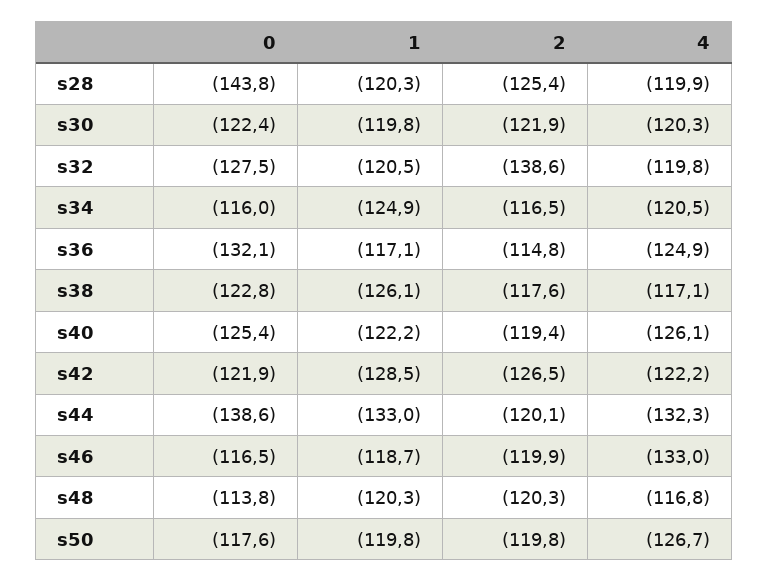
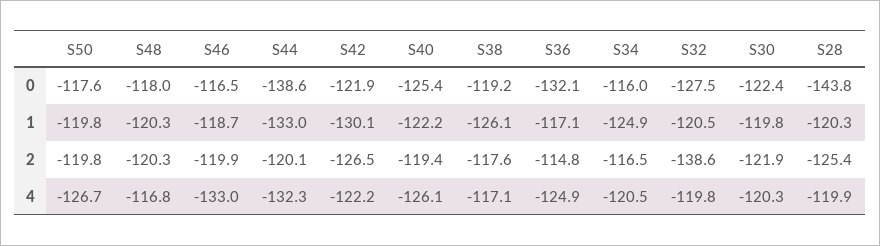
  {
    "0": {
      "s28": -143.8,
      "s30": -122.4,
      "s32": -127.5,
      "s34": -116,
      "s36": -132.1,
-     "s38": -122.8,
+     "s38": -119.2,
      "s40": -125.4,
      "s42": -121.9,
      "s44": -138.6,
      "s46": -116.5,
-     "s48": -113.8,
+     "s48": -118,
      "s50": -117.6
    },
    "1": {
      "s28": -120.3,
      "s30": -119.8,
      "s32": -120.5,
      "s34": -124.9,
      "s36": -117.1,
      "s38": -126.1,
      "s40": -122.2,
-     "s42": -128.5,
+     "s42": -130.1,
      "s44": -133,
      "s46": -118.7,
      "s48": -120.3,
      "s50": -119.8
    },
    "2": {
      "s28": -125.4,
      "s30": -121.9,
      "s32": -138.6,
      "s34": -116.5,
      "s36": -114.8,
      "s38": -117.6,
      "s40": -119.4,
      "s42": -126.5,
      "s44": -120.1,
      "s46": -119.9,
      "s48": -120.3,
      "s50": -119.8
    },
    "4": {
      "s28": -119.9,
      "s30": -120.3,
      "s32": -119.8,
      "s34": -120.5,
      "s36": -124.9,
      "s38": -117.1,
      "s40": -126.1,
      "s42": -122.2,
      "s44": -132.3,
      "s46": -133,
      "s48": -116.8,
      "s50": -126.7
    }
  }

